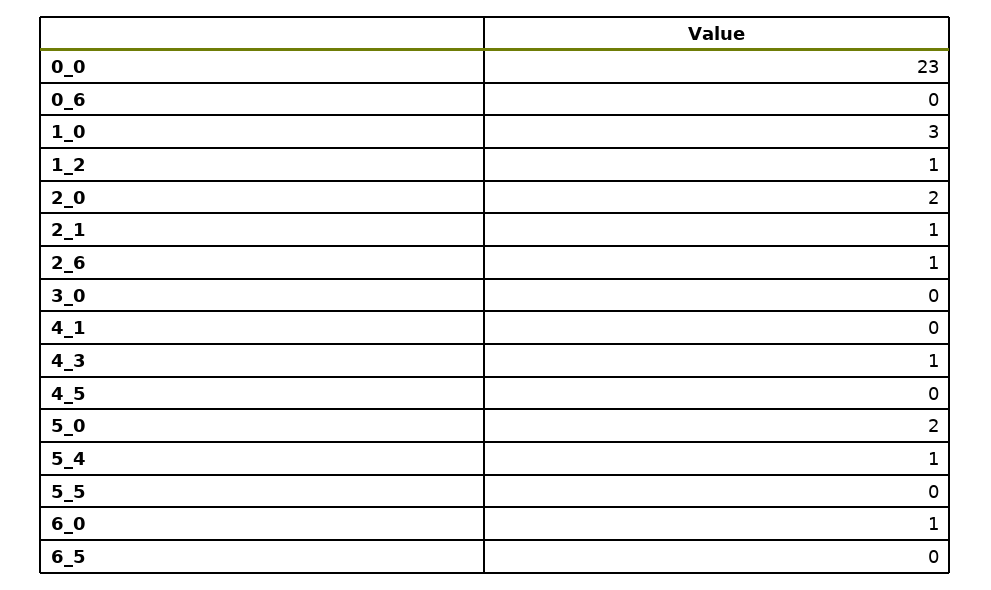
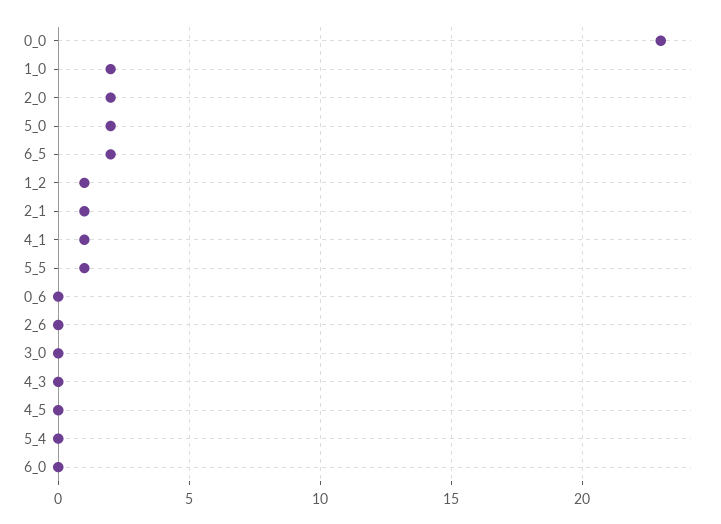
  {
    "0_0": 23,
    "0_6": 0,
-   "1_0": 3,
+   "1_0": 2,
    "1_2": 1,
    "2_0": 2,
    "2_1": 1,
-   "2_6": 1,
+   "2_6": 0,
    "3_0": 0,
-   "4_1": 0,
+   "4_1": 1,
-   "4_3": 1,
+   "4_3": 0,
    "4_5": 0,
    "5_0": 2,
-   "5_4": 1,
+   "5_4": 0,
-   "5_5": 0,
+   "5_5": 1,
-   "6_0": 1,
+   "6_0": 0,
-   "6_5": 0
+   "6_5": 2
  }

